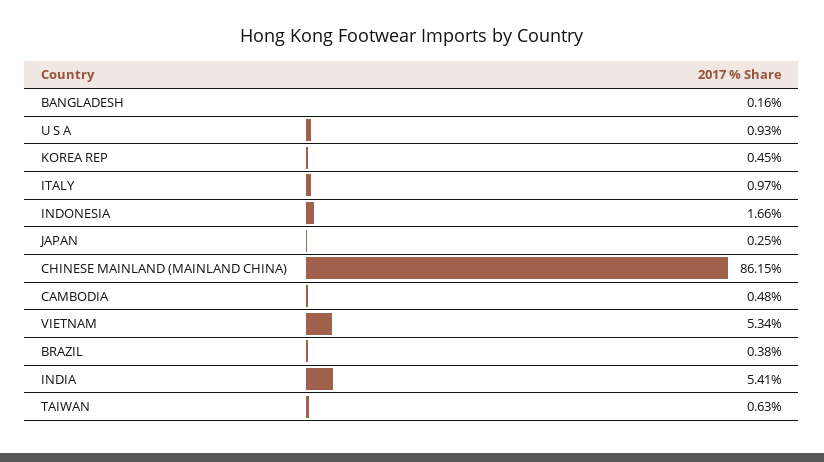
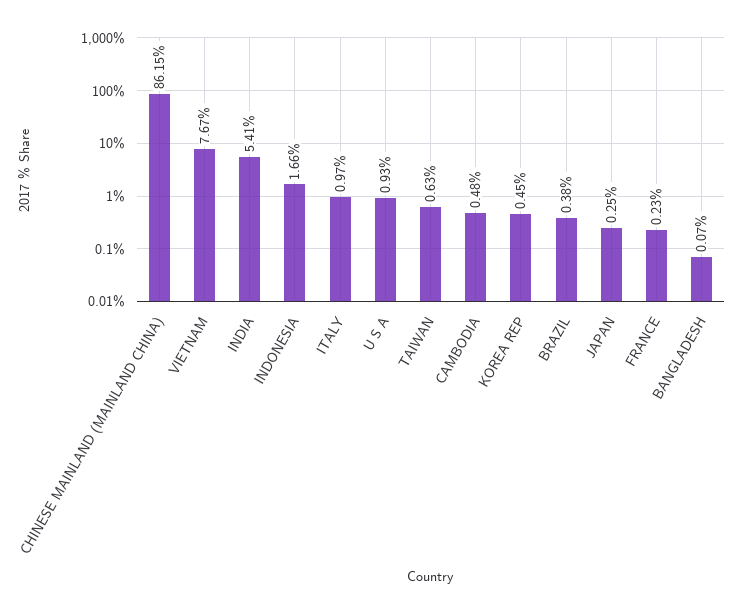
  {
-   "BANGLADESH": 0.16,
+   "BANGLADESH": 0.07,
    "U S A": 0.93,
    "KOREA REP": 0.45,
    "ITALY": 0.97,
    "INDONESIA": 1.66,
    "JAPAN": 0.25,
    "CHINESE MAINLAND (MAINLAND CHINA)": 86.15,
    "CAMBODIA": 0.48,
-   "VIETNAM": 5.34,
+   "VIETNAM": 7.67,
    "BRAZIL": 0.38,
    "INDIA": 5.41,
-   "TAIWAN": 0.63
+   "TAIWAN": 0.63,
+   "FRANCE": 0.23
  }

